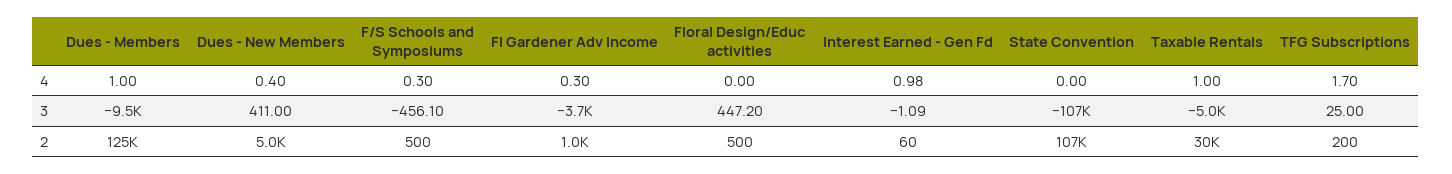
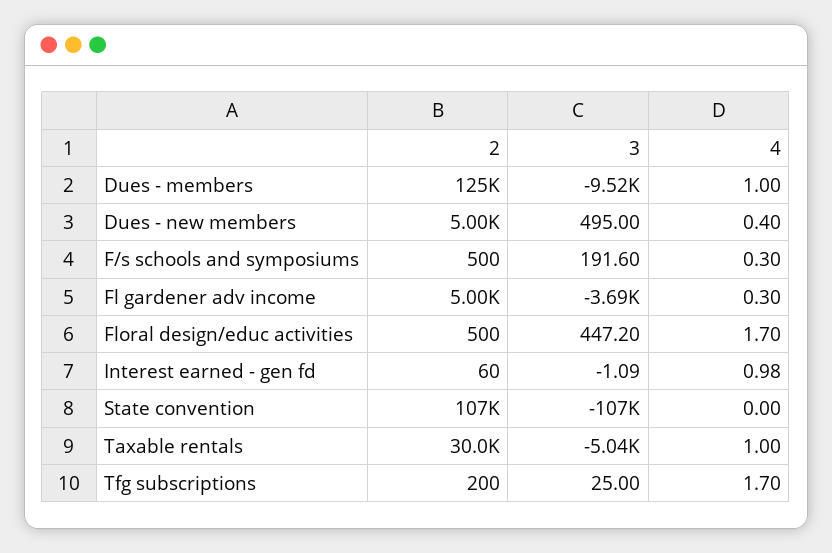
  {
    "Dues - Members": {
      "4": 1,
      "3": -9520,
      "2": 125000
    },
    "Dues - New Members": {
      "4": 0.4,
-     "3": 411,
+     "3": 495,
      "2": 5000
    },
    "F/S Schools and Symposiums": {
      "4": 0.3,
-     "3": -456.1,
+     "3": 191.6,
      "2": 500
    },
    "Fl Gardener Adv Income": {
      "4": 0.3,
      "3": -3690,
-     "2": 1000
+     "2": 5000
    },
    "Floral Design/Educ activities": {
-     "4": 0,
+     "4": 1.7,
      "3": 447.2,
      "2": 500
    },
    "Interest Earned - Gen Fd": {
      "4": 0.98,
      "3": -1.09,
      "2": 60
    },
    "State Convention": {
      "4": 0,
      "3": -107000,
      "2": 107000
    },
    "Taxable Rentals": {
      "4": 1,
      "3": -5040,
      "2": 30000
    },
    "TFG Subscriptions": {
      "4": 1.7,
      "3": 25,
      "2": 200
    }
  }

